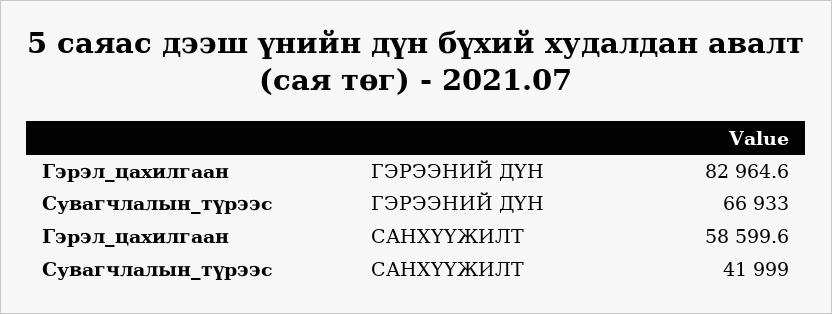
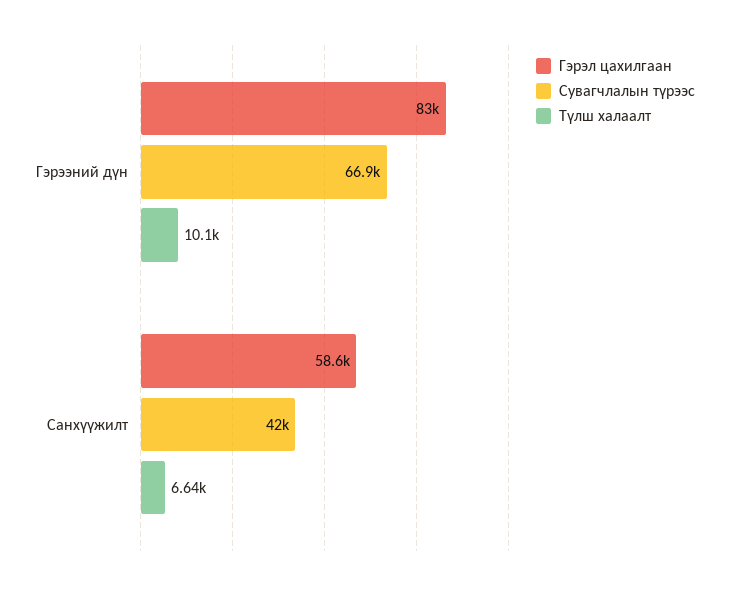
  {
    "Гэрэл_цахилгаан": {
      "ГЭРЭЭНИЙ ДҮН": 82964.6,
      "САНХҮҮЖИЛТ": 58599.6
    },
    "Сувагчлалын_түрээс": {
      "ГЭРЭЭНИЙ ДҮН": 66933,
      "САНХҮҮЖИЛТ": 41999
-   }
+   },
+   "Түлш халаалт": {
+     "ГЭРЭЭНИЙ ДҮН": 10100,
+     "САНХҮҮЖИЛТ": 6640
+   }
  }

